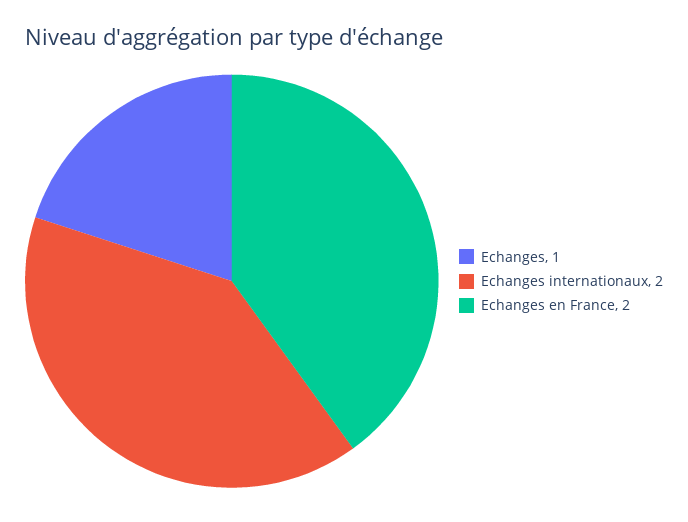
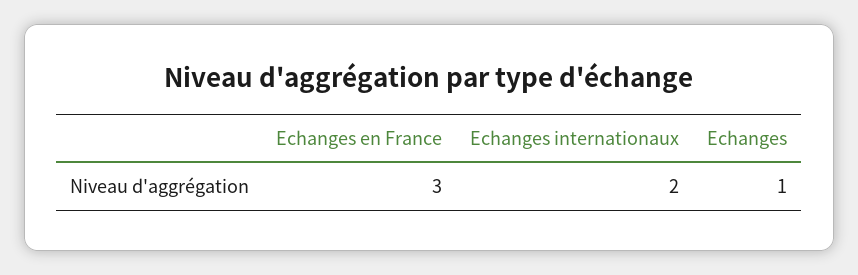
  {
    "Echanges": 1,
    "Echanges internationaux": 2,
-   "Echanges en France": 2
+   "Echanges en France": 3
  }

